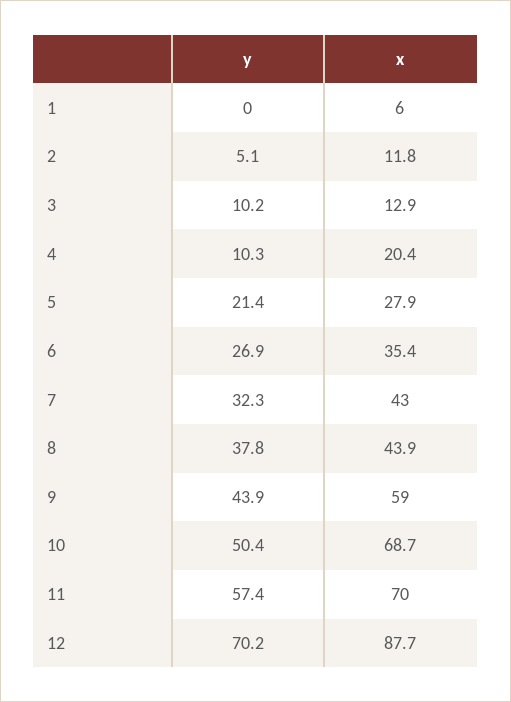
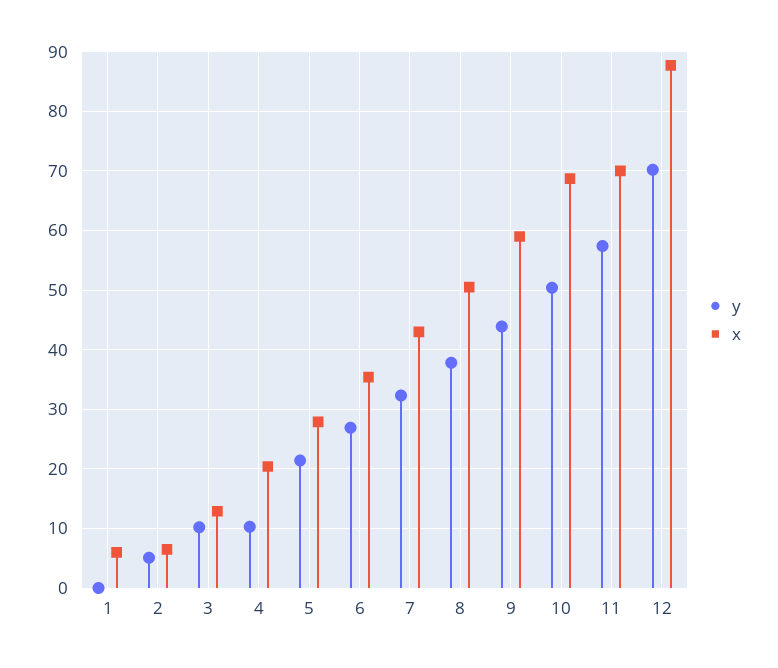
  {
    "y": {
      "1": 0,
      "2": 5.1,
      "3": 10.2,
      "4": 10.3,
      "5": 21.4,
      "6": 26.9,
      "7": 32.3,
      "8": 37.8,
      "9": 43.9,
      "10": 50.4,
      "11": 57.4,
      "12": 70.2
    },
    "x": {
      "1": 6,
-     "2": 11.8,
+     "2": 6,
      "3": 12.9,
      "4": 20.4,
      "5": 27.9,
      "6": 35.4,
      "7": 43,
-     "8": 43.9,
+     "8": 50,
      "9": 59,
      "10": 68.7,
      "11": 70,
      "12": 87.7
    }
  }

